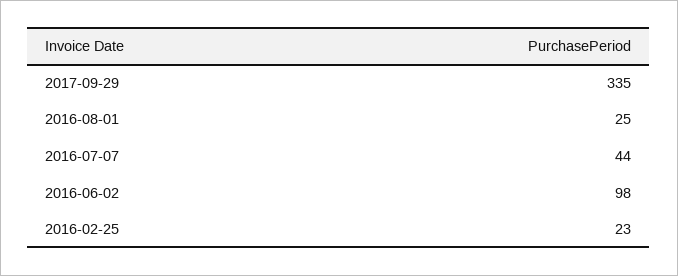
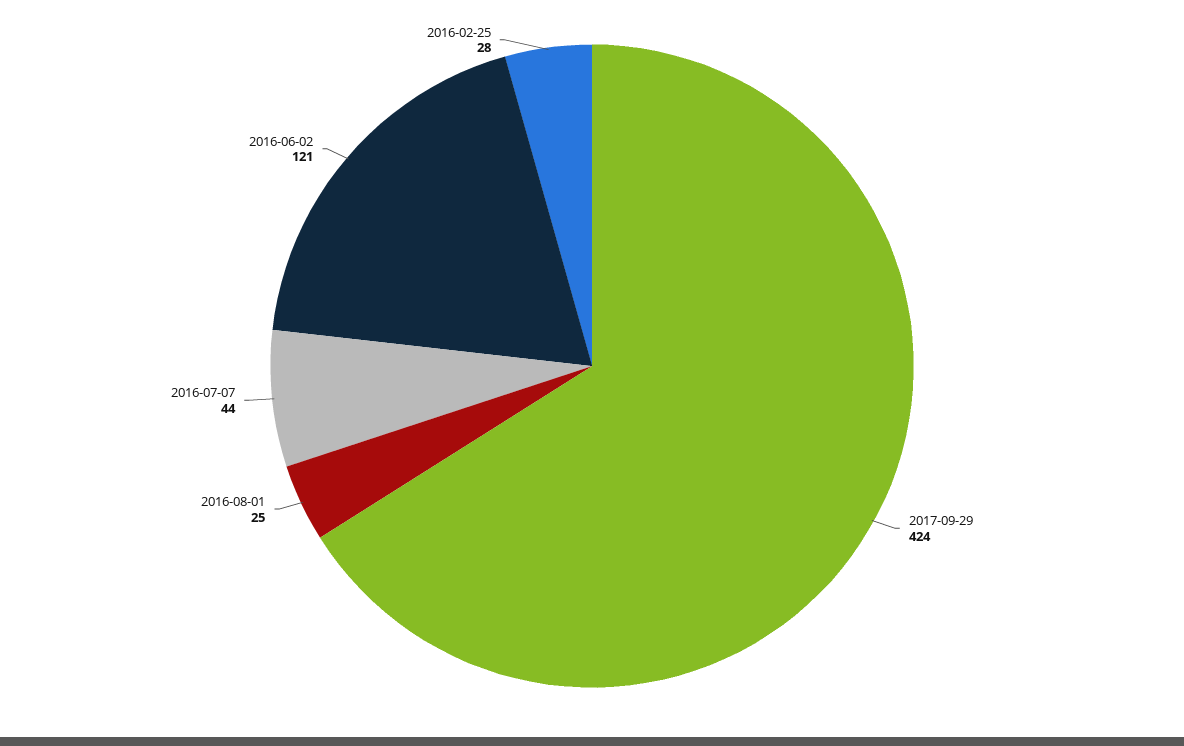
  {
-   "2017-09-29": 335,
+   "2017-09-29": 424,
    "2016-08-01": 25,
    "2016-07-07": 44,
-   "2016-06-02": 98,
+   "2016-06-02": 121,
-   "2016-02-25": 23
+   "2016-02-25": 28
  }

